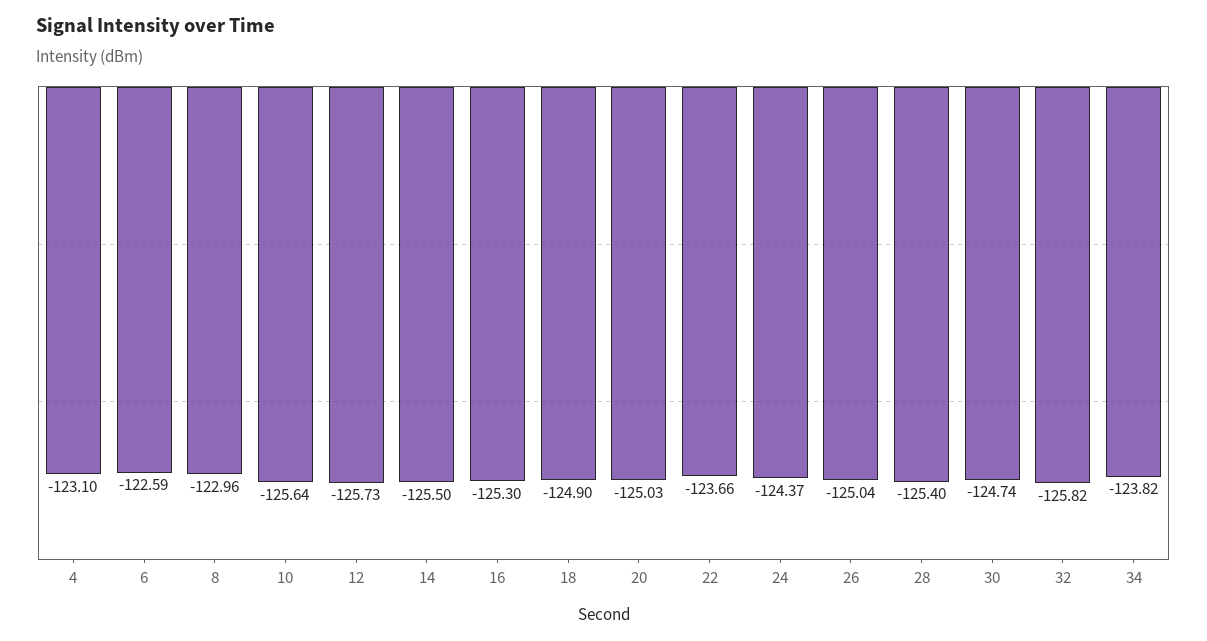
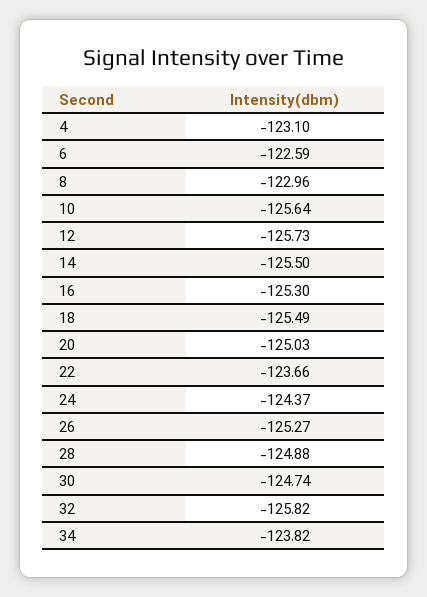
  {
    "4": -123.1,
    "6": -122.59,
    "8": -122.96,
    "10": -125.64,
    "12": -125.73,
    "14": -125.5,
    "16": -125.3,
-   "18": -124.9,
+   "18": -125.49,
    "20": -125.03,
    "22": -123.66,
    "24": -124.37,
-   "26": -125.04,
+   "26": -125.27,
-   "28": -125.4,
+   "28": -124.88,
    "30": -124.74,
    "32": -125.82,
    "34": -123.82
  }

